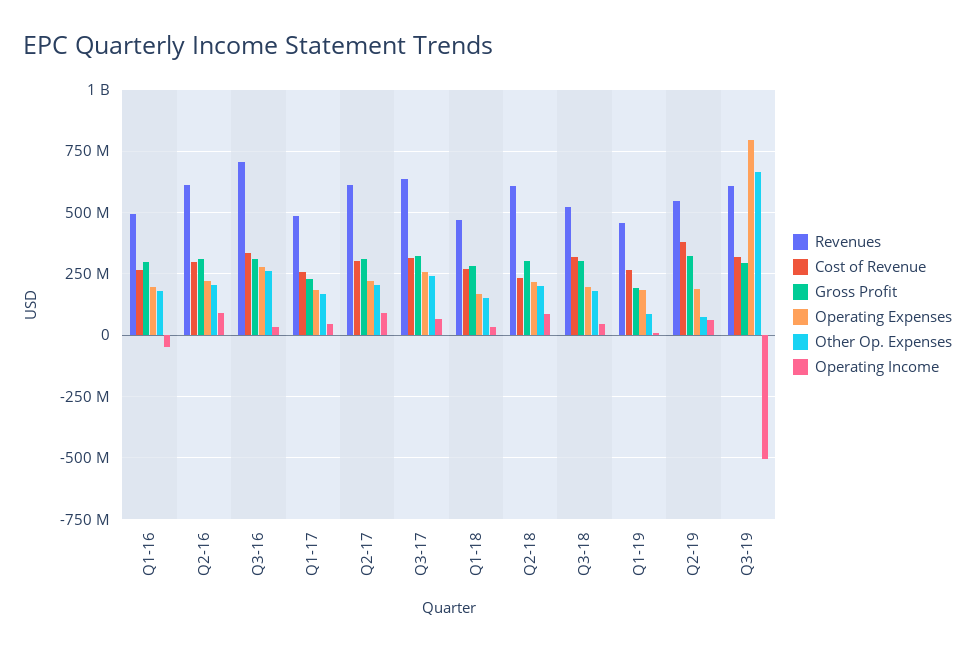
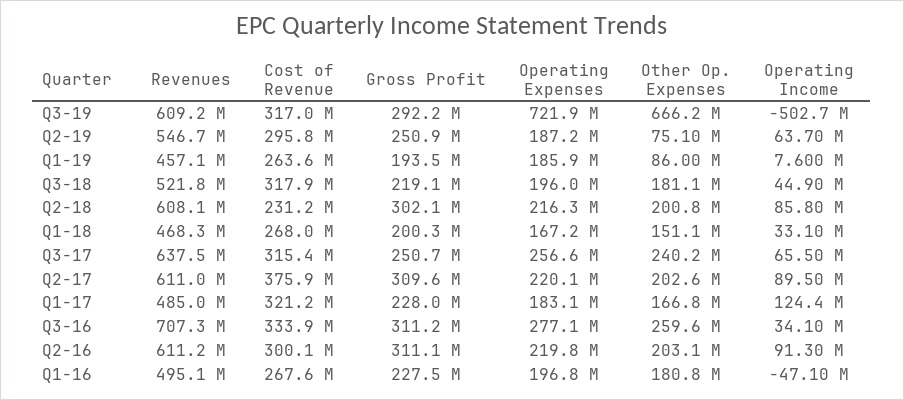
  {
    "Revenues": {
      "Q1-16": 495100000,
      "Q2-16": 611200000,
      "Q3-16": 707300000,
      "Q1-17": 485000000,
      "Q2-17": 611000000,
      "Q3-17": 637500000,
      "Q1-18": 468300000,
      "Q2-18": 608100000,
      "Q3-18": 521800000,
      "Q1-19": 457100000,
      "Q2-19": 546700000,
      "Q3-19": 609200000
    },
    "Cost of Revenue": {
      "Q1-16": 267600000,
      "Q2-16": 300100000,
      "Q3-16": 333900000,
-     "Q1-17": 250000000,
+     "Q1-17": 321200000,
-     "Q2-17": 300000000,
+     "Q2-17": 375900000,
      "Q3-17": 315400000,
      "Q1-18": 268000000,
      "Q2-18": 231200000,
      "Q3-18": 317900000,
      "Q1-19": 263600000,
-     "Q2-19": 375000000,
+     "Q2-19": 295800000,
      "Q3-19": 317000000
    },
    "Gross Profit": {
-     "Q1-16": 300000000,
+     "Q1-16": 227500000,
      "Q2-16": 311100000,
      "Q3-16": 311200000,
      "Q1-17": 228000000,
      "Q2-17": 309600000,
-     "Q3-17": 325000000,
+     "Q3-17": 250700000,
-     "Q1-18": 275000000,
+     "Q1-18": 200300000,
      "Q2-18": 302100000,
-     "Q3-18": 300000000,
+     "Q3-18": 219100000,
      "Q1-19": 193500000,
-     "Q2-19": 325000000,
+     "Q2-19": 250900000,
      "Q3-19": 292200000
    },
    "Operating Expenses": {
      "Q1-16": 196800000,
      "Q2-16": 219800000,
      "Q3-16": 277100000,
      "Q1-17": 183100000,
      "Q2-17": 220100000,
      "Q3-17": 256600000,
      "Q1-18": 167200000,
      "Q2-18": 216300000,
      "Q3-18": 196000000,
      "Q1-19": 185900000,
      "Q2-19": 187200000,
-     "Q3-19": 800000000
+     "Q3-19": 721900000
    },
    "Other Op. Expenses": {
      "Q1-16": 180800000,
      "Q2-16": 203100000,
      "Q3-16": 259600000,
      "Q1-17": 166800000,
      "Q2-17": 202600000,
      "Q3-17": 240200000,
      "Q1-18": 151100000,
      "Q2-18": 200800000,
      "Q3-18": 181100000,
      "Q1-19": 86000000,
      "Q2-19": 75100000,
      "Q3-19": 666200000
    },
    "Operating Income": {
      "Q1-16": -47100000,
      "Q2-16": 91300000,
      "Q3-16": 34100000,
-     "Q1-17": 50000000,
+     "Q1-17": 124400000,
      "Q2-17": 89500000,
      "Q3-17": 65500000,
      "Q1-18": 33100000,
      "Q2-18": 85800000,
      "Q3-18": 44900000,
      "Q1-19": 7600000,
      "Q2-19": 63700000,
      "Q3-19": -502700000
    }
  }

